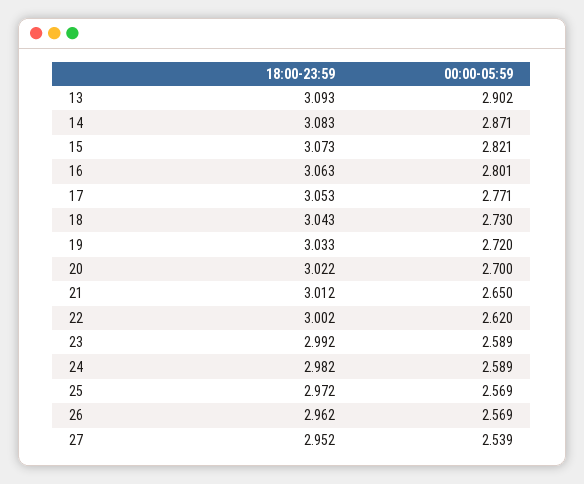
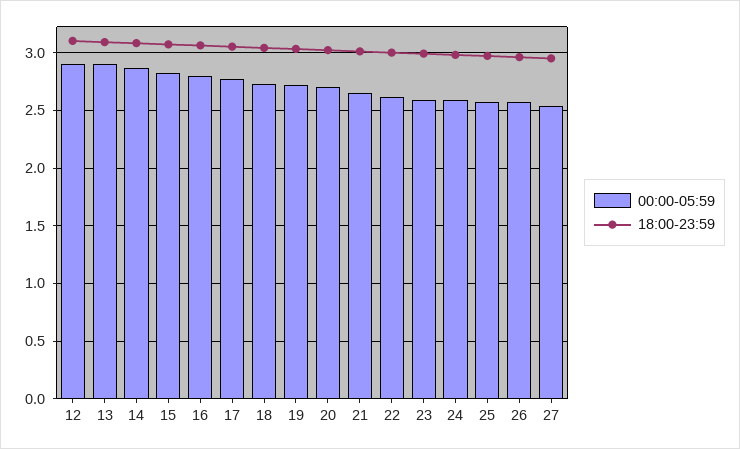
  {
    "18:00-23:59": {
      "13": 3.093,
      "14": 3.083,
      "15": 3.073,
      "16": 3.063,
      "17": 3.053,
      "18": 3.043,
      "19": 3.033,
      "20": 3.022,
      "21": 3.012,
      "22": 3.002,
      "23": 2.992,
      "24": 2.982,
      "25": 2.972,
      "26": 2.962,
-     "27": 2.952
+     "27": 2.952,
+     "12": 3.1
    },
    "00:00-05:59": {
      "13": 2.902,
      "14": 2.871,
      "15": 2.821,
      "16": 2.801,
      "17": 2.771,
      "18": 2.73,
      "19": 2.72,
      "20": 2.7,
      "21": 2.65,
      "22": 2.62,
      "23": 2.589,
      "24": 2.589,
      "25": 2.569,
      "26": 2.569,
-     "27": 2.539
+     "27": 2.539,
+     "12": 2.9
    }
  }

